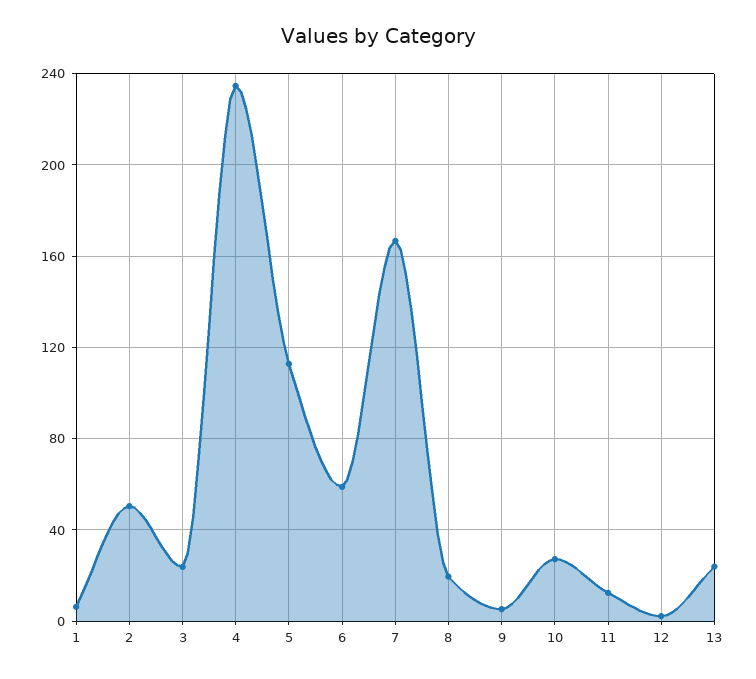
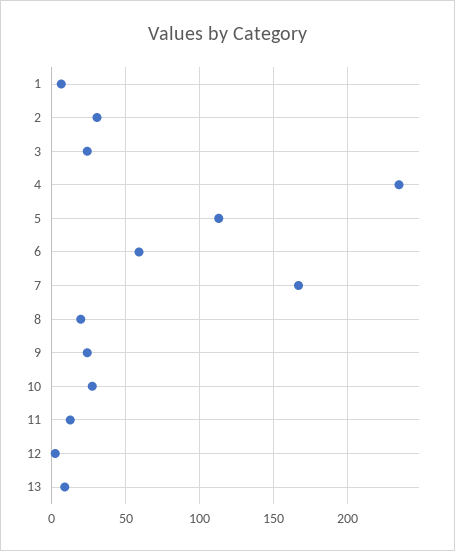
  {
    "1": 5,
-   "2": 50,
+   "2": 30,
    "3": 25,
    "4": 235,
    "5": 115,
    "6": 60,
    "7": 165,
    "8": 20,
-   "9": 5,
+   "9": 25,
    "10": 25,
    "11": 10,
    "12": 0,
-   "13": 25
+   "13": 10
  }

